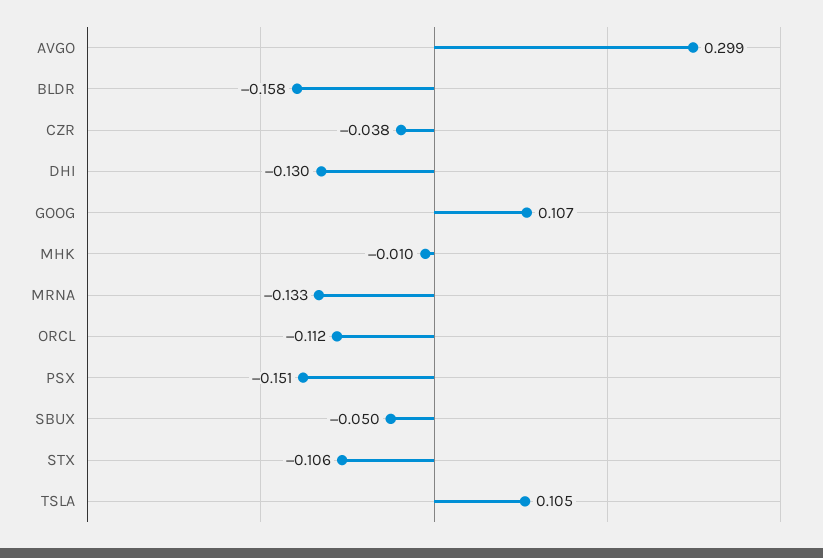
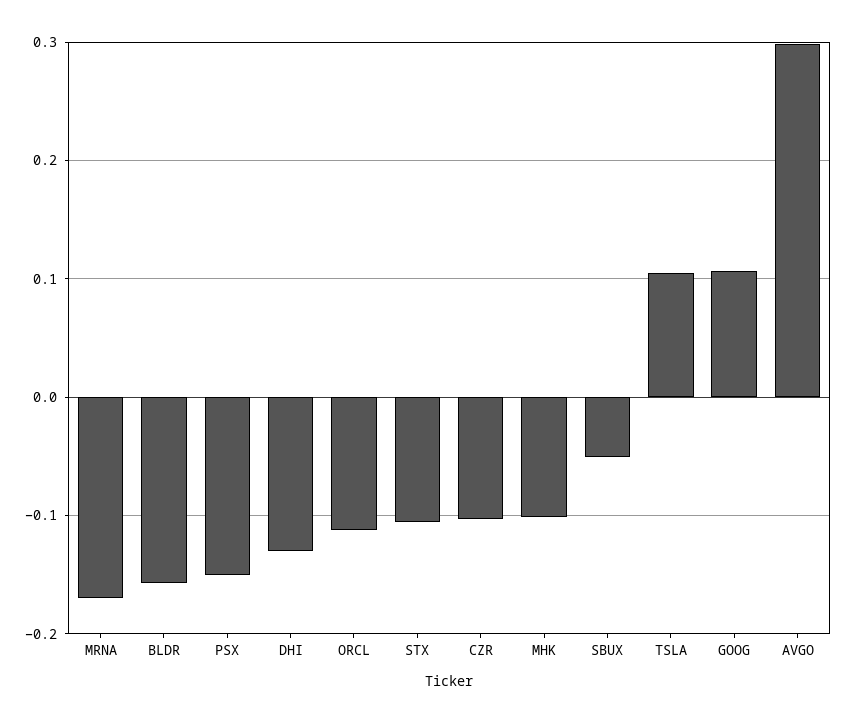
  {
    "AVGO": 0.299,
    "BLDR": -0.158,
-   "CZR": -0.038,
+   "CZR": -0.1,
    "DHI": -0.13,
    "GOOG": 0.107,
-   "MHK": -0.01,
+   "MHK": -0.1,
-   "MRNA": -0.133,
+   "MRNA": -0.17,
    "ORCL": -0.112,
    "PSX": -0.151,
    "SBUX": -0.05,
    "STX": -0.106,
    "TSLA": 0.105
  }

